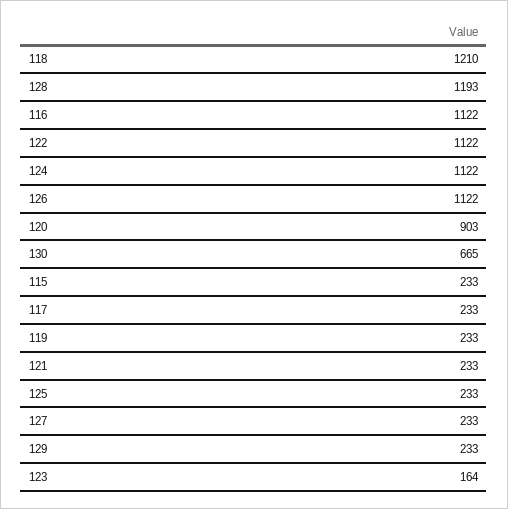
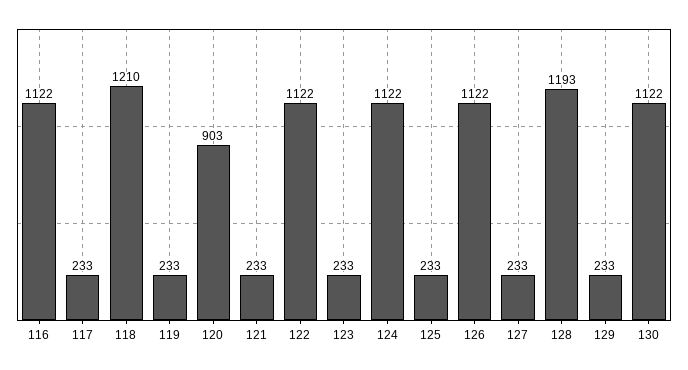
  {
    "118": 1210,
    "128": 1193,
    "116": 1122,
    "122": 1122,
    "124": 1122,
    "126": 1122,
    "120": 903,
-   "130": 665,
+   "130": 1122,
-   "115": 233,
    "117": 233,
    "119": 233,
    "121": 233,
    "125": 233,
    "127": 233,
    "129": 233,
-   "123": 164
+   "123": 233
  }

